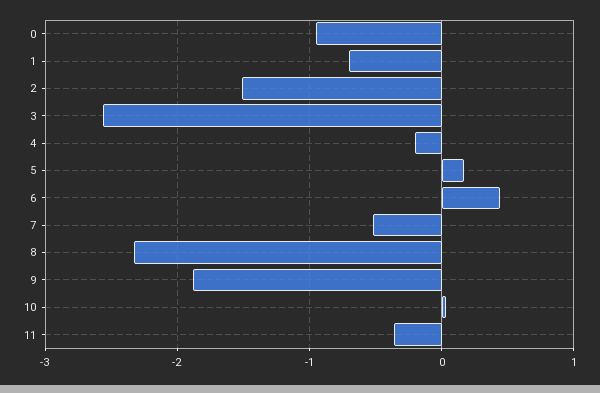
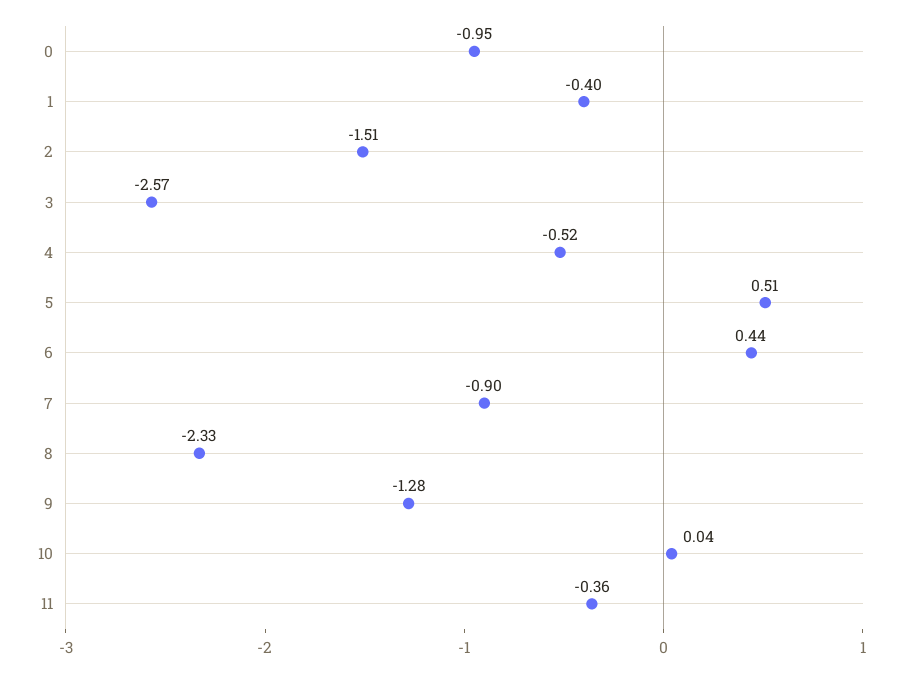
  {
    "0": -0.95,
-   "1": -0.7,
+   "1": -0.4,
    "2": -1.51,
    "3": -2.57,
-   "4": -0.2,
+   "4": -0.52,
-   "5": 0.2,
+   "5": 0.51,
    "6": 0.44,
-   "7": -0.5,
+   "7": -0.9,
    "8": -2.33,
-   "9": -1.9,
+   "9": -1.28,
    "10": 0.04,
    "11": -0.36
  }

